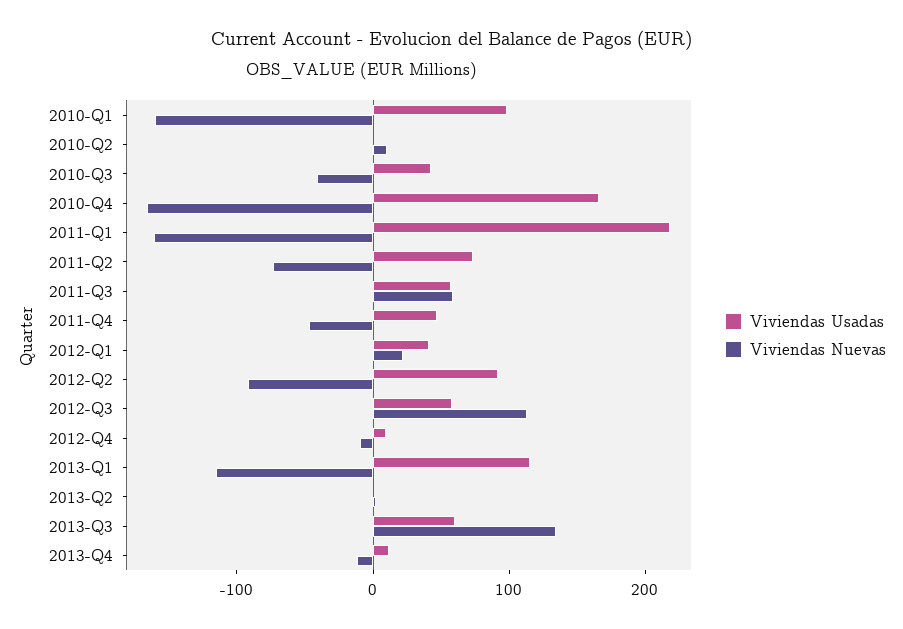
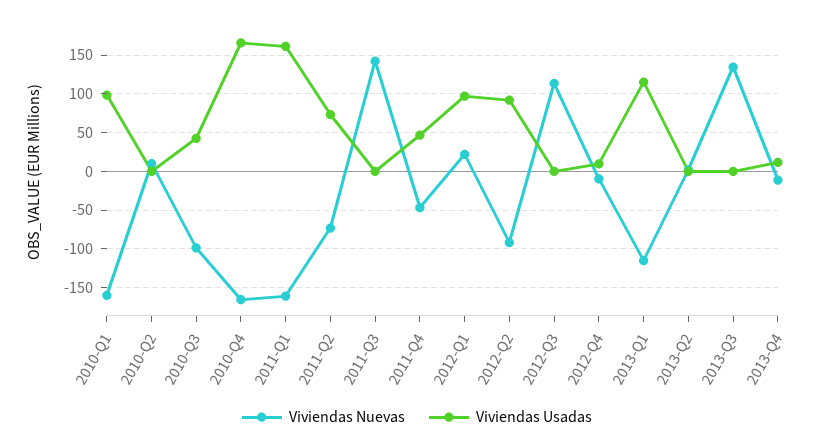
  {
    "Viviendas Usadas": {
      "2010-Q1": 100,
      "2010-Q2": 0,
      "2010-Q3": 40,
      "2010-Q4": 170,
-     "2011-Q1": 220,
+     "2011-Q1": 160,
      "2011-Q2": 70,
-     "2011-Q3": 60,
+     "2011-Q3": 0,
      "2011-Q4": 50,
-     "2012-Q1": 40,
+     "2012-Q1": 100,
      "2012-Q2": 90,
-     "2012-Q3": 60,
+     "2012-Q3": 0,
      "2012-Q4": 10,
      "2013-Q1": 120,
      "2013-Q2": 0,
-     "2013-Q3": 60,
+     "2013-Q3": 0,
      "2013-Q4": 10
    },
    "Viviendas Nuevas": {
      "2010-Q1": -160,
      "2010-Q2": 10,
-     "2010-Q3": -40,
+     "2010-Q3": -100,
      "2010-Q4": -170,
      "2011-Q1": -160,
      "2011-Q2": -70,
-     "2011-Q3": 60,
+     "2011-Q3": 140,
      "2011-Q4": -50,
      "2012-Q1": 20,
      "2012-Q2": -90,
      "2012-Q3": 110,
      "2012-Q4": -10,
      "2013-Q1": -120,
      "2013-Q2": 0,
      "2013-Q3": 130,
      "2013-Q4": -10
    }
  }

